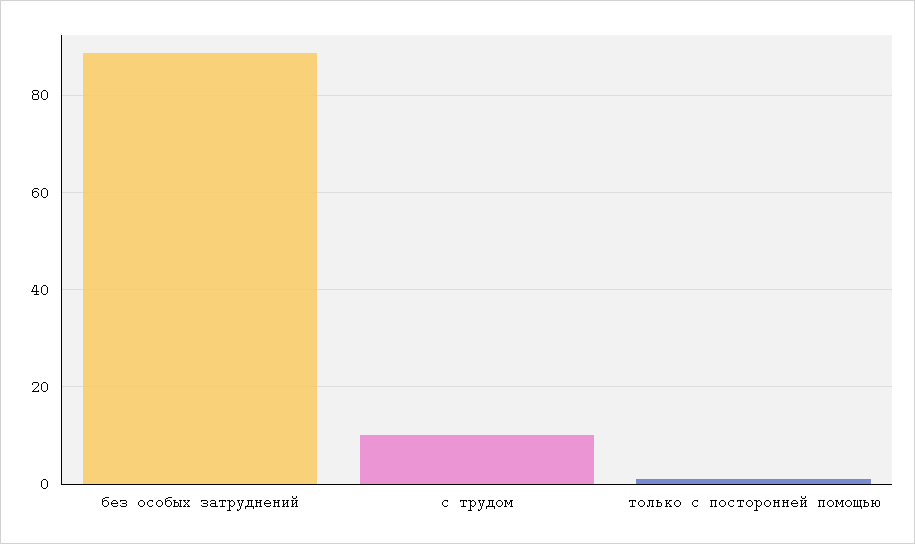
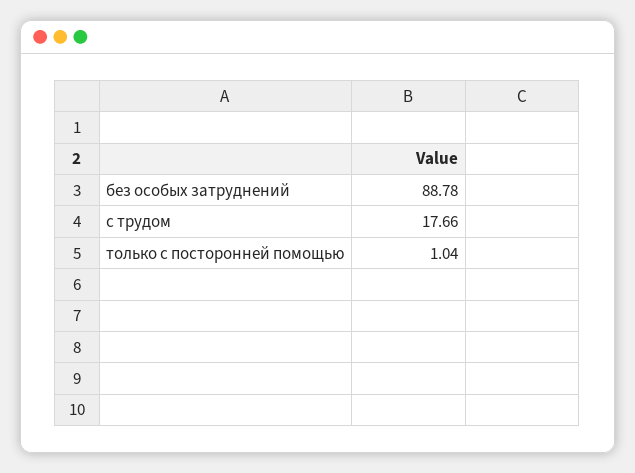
  {
    "без особых затруднений": 88.78,
-   "с трудом": 10,
+   "с трудом": 17.66,
    "только с посторонней помощью": 1.04
  }

